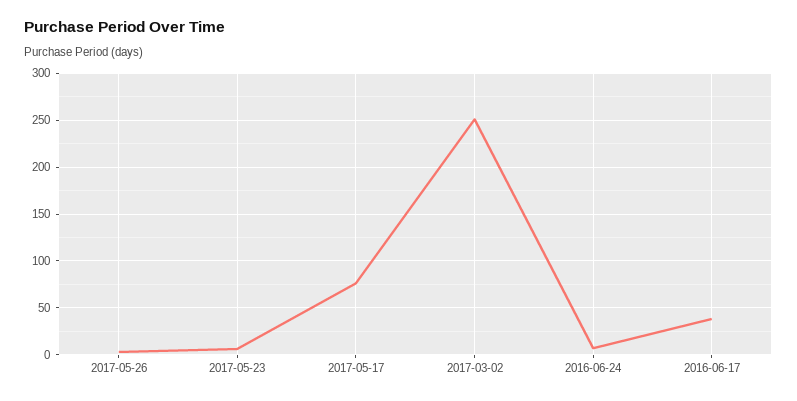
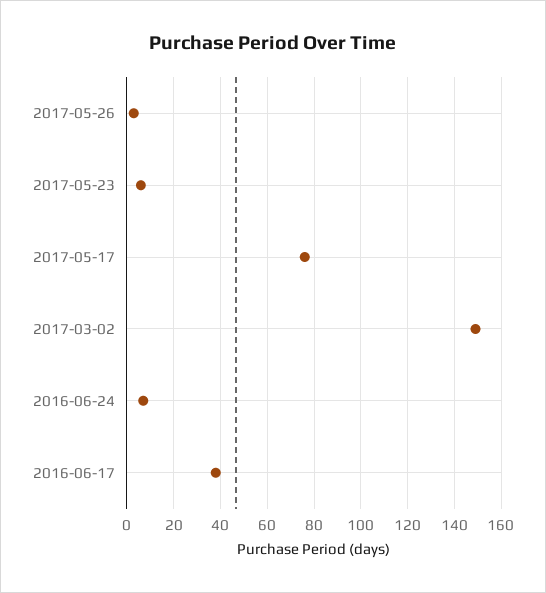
  {
    "2017-05-26": 5,
    "2017-05-23": 5,
    "2017-05-17": 75,
-   "2017-03-02": 250,
+   "2017-03-02": 150,
    "2016-06-24": 5,
    "2016-06-17": 40
  }

